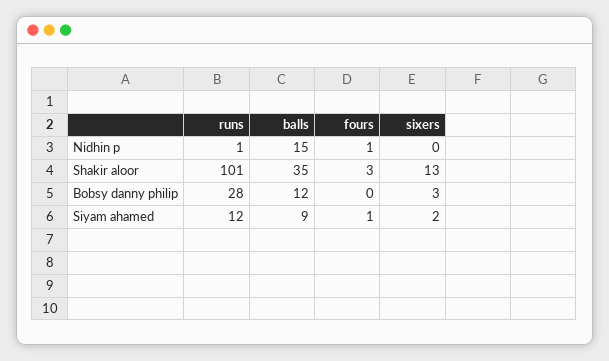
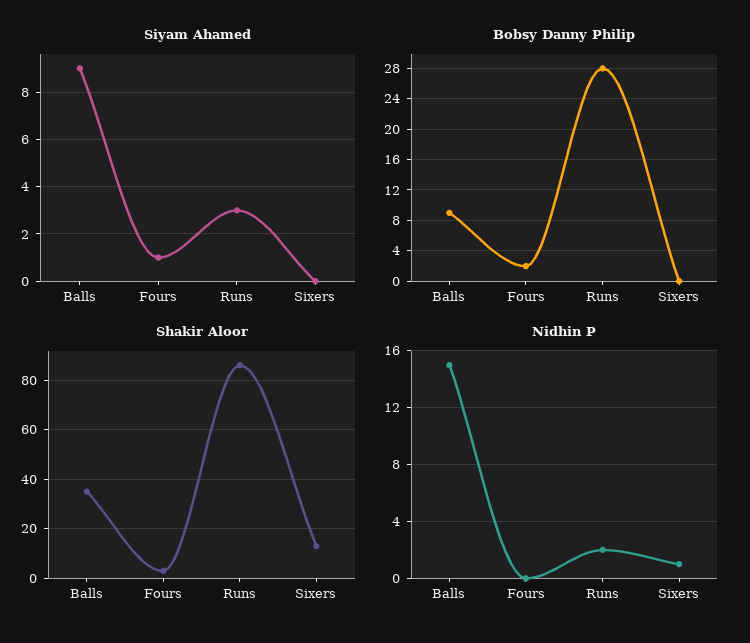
  {
    "Nidhin p": {
-     "runs": 1,
+     "runs": 2,
      "balls": 15,
-     "fours": 1,
+     "fours": 0,
-     "sixers": 0
+     "sixers": 1
    },
    "Shakir aloor": {
-     "runs": 101,
+     "runs": 85,
      "balls": 35,
      "fours": 3,
      "sixers": 13
    },
    "Bobsy danny philip": {
      "runs": 28,
-     "balls": 12,
+     "balls": 9,
-     "fours": 0,
+     "fours": 2,
-     "sixers": 3
+     "sixers": 0
    },
    "Siyam ahamed": {
-     "runs": 12,
+     "runs": 3,
      "balls": 9,
      "fours": 1,
-     "sixers": 2
+     "sixers": 0
    }
  }

